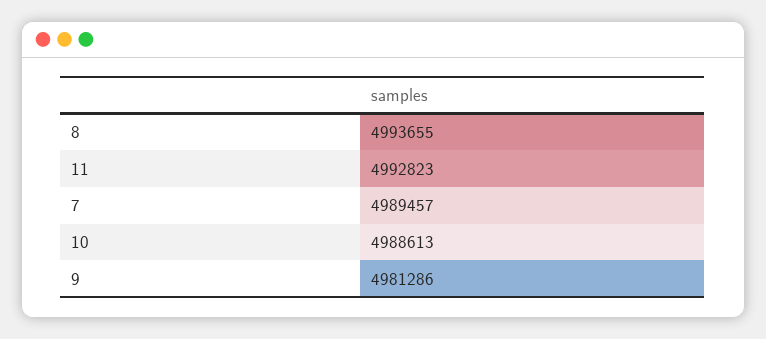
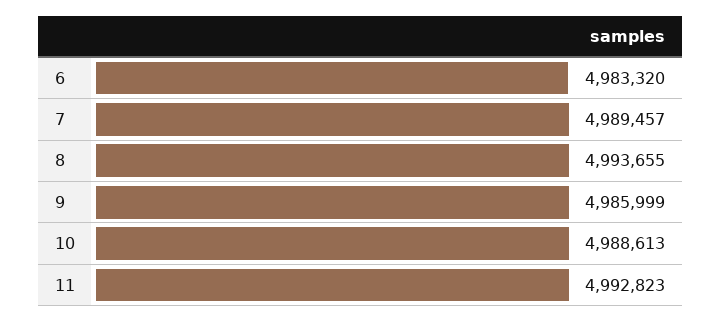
  {
    "8": 4993655,
    "11": 4992823,
    "7": 4989457,
    "10": 4988613,
-   "9": 4981286
+   "9": 4985999,
+   "6": 4983320
  }

